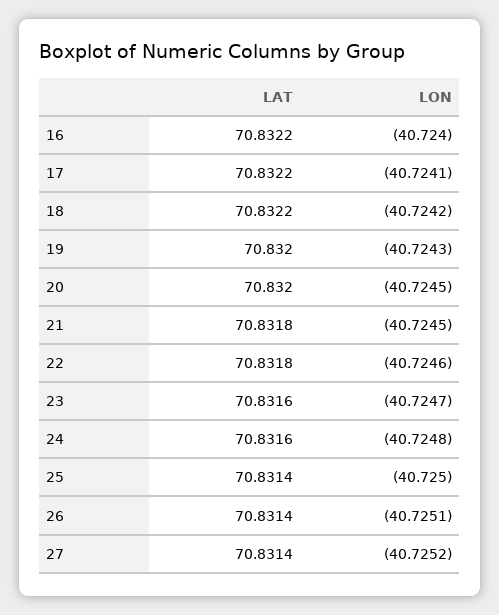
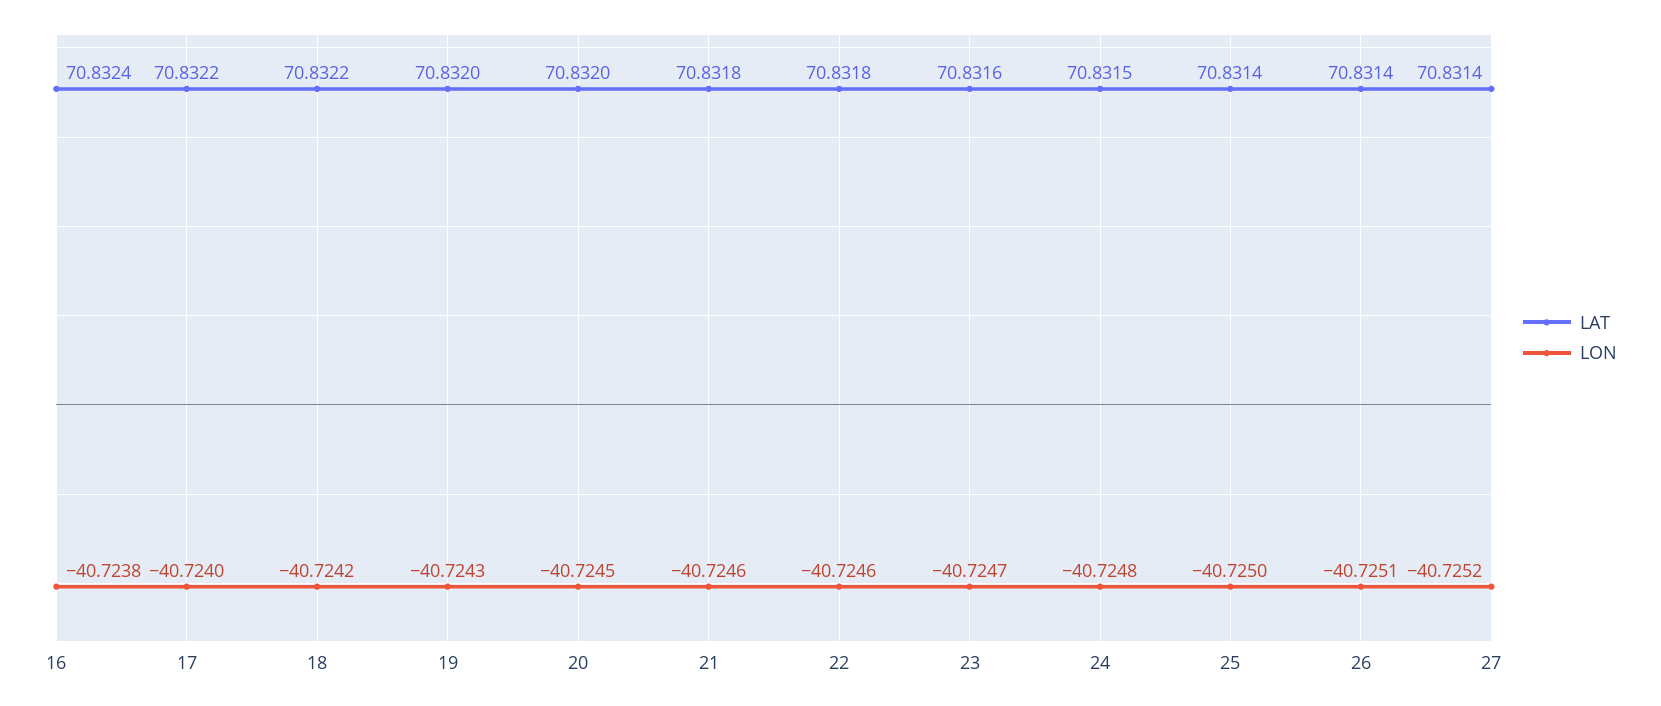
  {
    "LAT": {
-     "16": 70.8322,
+     "16": 70.8324,
      "17": 70.8322,
      "18": 70.8322,
      "19": 70.832,
      "20": 70.832,
      "21": 70.8318,
      "22": 70.8318,
      "23": 70.8316,
-     "24": 70.8316,
+     "24": 70.8315,
      "25": 70.8314,
      "26": 70.8314,
      "27": 70.8314
    },
    "LON": {
-     "16": -40.724,
+     "16": -40.7238,
-     "17": -40.7241,
+     "17": -40.724,
      "18": -40.7242,
      "19": -40.7243,
      "20": -40.7245,
-     "21": -40.7245,
+     "21": -40.7246,
      "22": -40.7246,
      "23": -40.7247,
      "24": -40.7248,
      "25": -40.725,
      "26": -40.7251,
      "27": -40.7252
    }
  }

